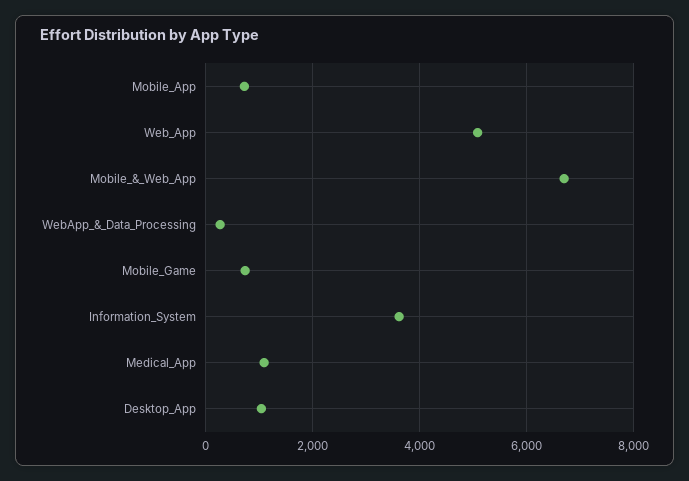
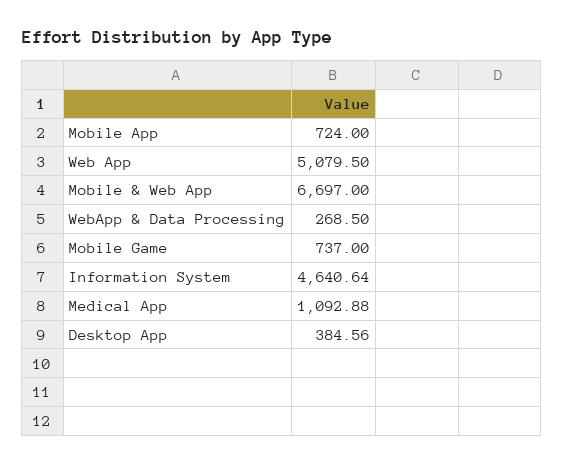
  {
    "Mobile_App": 724,
    "Web_App": 5079.5,
    "Mobile_&_Web_App": 6697,
    "WebApp_&_Data_Processing": 268.5,
    "Mobile_Game": 737,
-   "Information_System": 3600,
+   "Information_System": 4640.64,
    "Medical_App": 1092.88,
-   "Desktop_App": 1000
+   "Desktop_App": 384.56
  }

